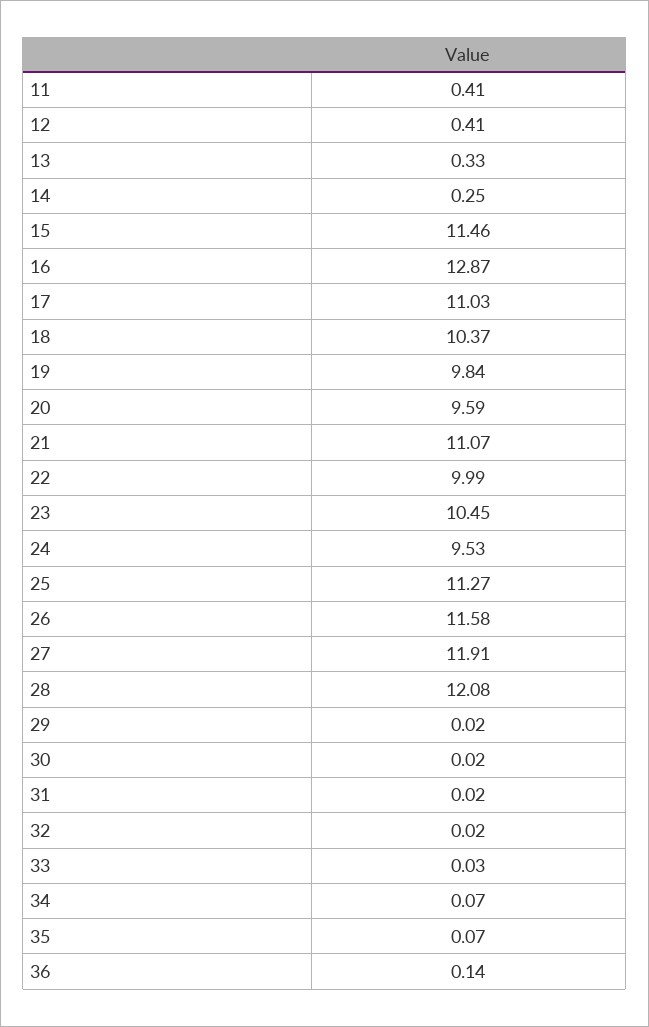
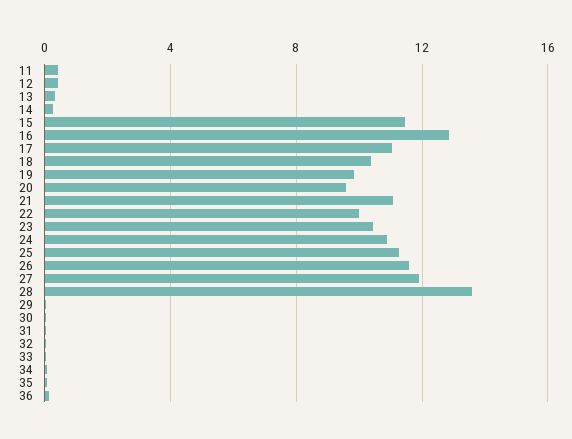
  {
    "11": 0.41,
    "12": 0.41,
    "13": 0.33,
    "14": 0.25,
    "15": 11.46,
    "16": 12.87,
    "17": 11.03,
    "18": 10.37,
    "19": 9.84,
    "20": 9.59,
    "21": 11.07,
    "22": 9.99,
    "23": 10.45,
-   "24": 9.53,
+   "24": 11,
    "25": 11.27,
    "26": 11.58,
    "27": 11.91,
-   "28": 12.08,
+   "28": 13.5,
    "29": 0.02,
    "30": 0.02,
    "31": 0.02,
    "32": 0.02,
    "33": 0.03,
    "34": 0.07,
    "35": 0.07,
    "36": 0.14
  }

